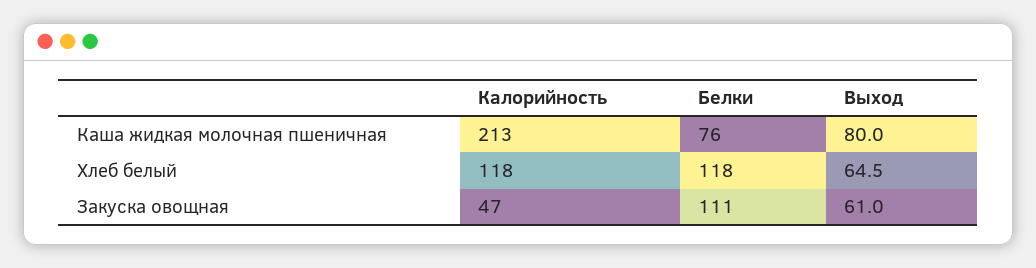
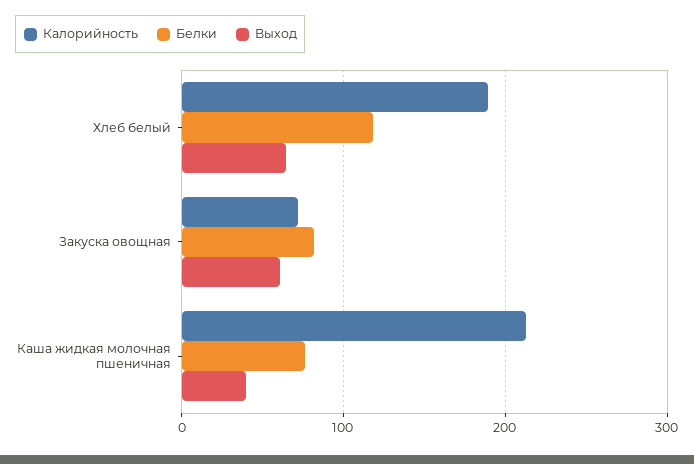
  {
    "Калорийность": {
      "Каша жидкая молочная пшеничная": 213,
-     "Хлеб белый": 118,
+     "Хлеб белый": 190,
-     "Закуска овощная": 47
+     "Закуска овощная": 70
    },
    "Белки": {
      "Каша жидкая молочная пшеничная": 76,
      "Хлеб белый": 118,
-     "Закуска овощная": 111
+     "Закуска овощная": 80
    },
    "Выход": {
-     "Каша жидкая молочная пшеничная": 80,
+     "Каша жидкая молочная пшеничная": 40,
      "Хлеб белый": 64.5,
      "Закуска овощная": 61
    }
  }

